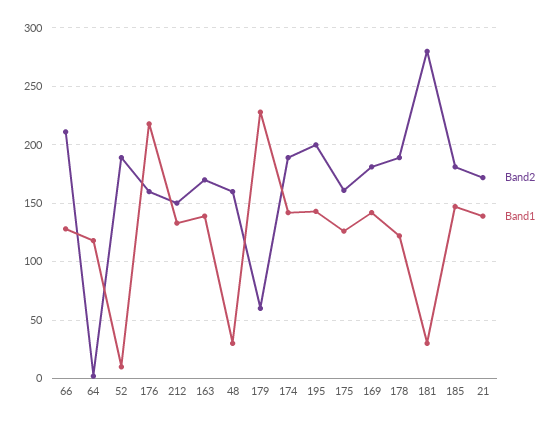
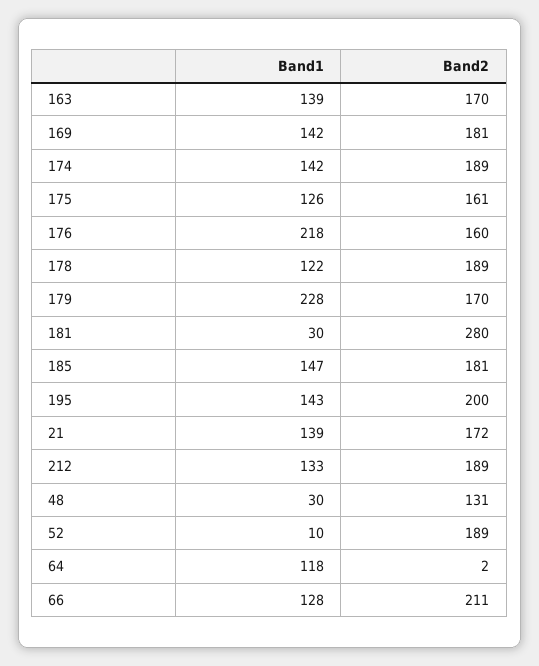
  {
    "Band2": {
      "66": 211,
      "64": 2,
      "52": 189,
      "176": 160,
-     "212": 150,
+     "212": 189,
      "163": 170,
-     "48": 160,
+     "48": 131,
-     "179": 60,
+     "179": 170,
      "174": 189,
      "195": 200,
      "175": 161,
      "169": 181,
      "178": 189,
      "181": 280,
      "185": 181,
      "21": 172
    },
    "Band1": {
      "66": 128,
      "64": 118,
      "52": 10,
      "176": 218,
      "212": 133,
      "163": 139,
      "48": 30,
      "179": 228,
      "174": 142,
      "195": 143,
      "175": 126,
      "169": 142,
      "178": 122,
      "181": 30,
      "185": 147,
      "21": 139
    }
  }

